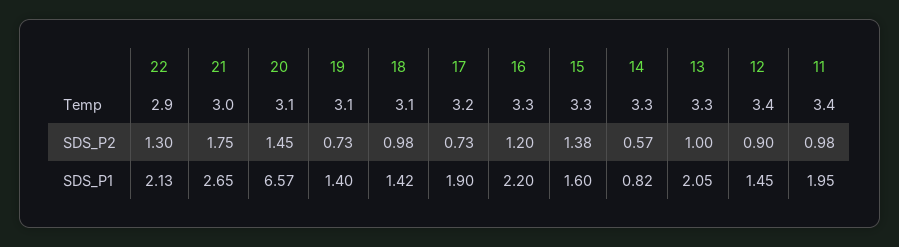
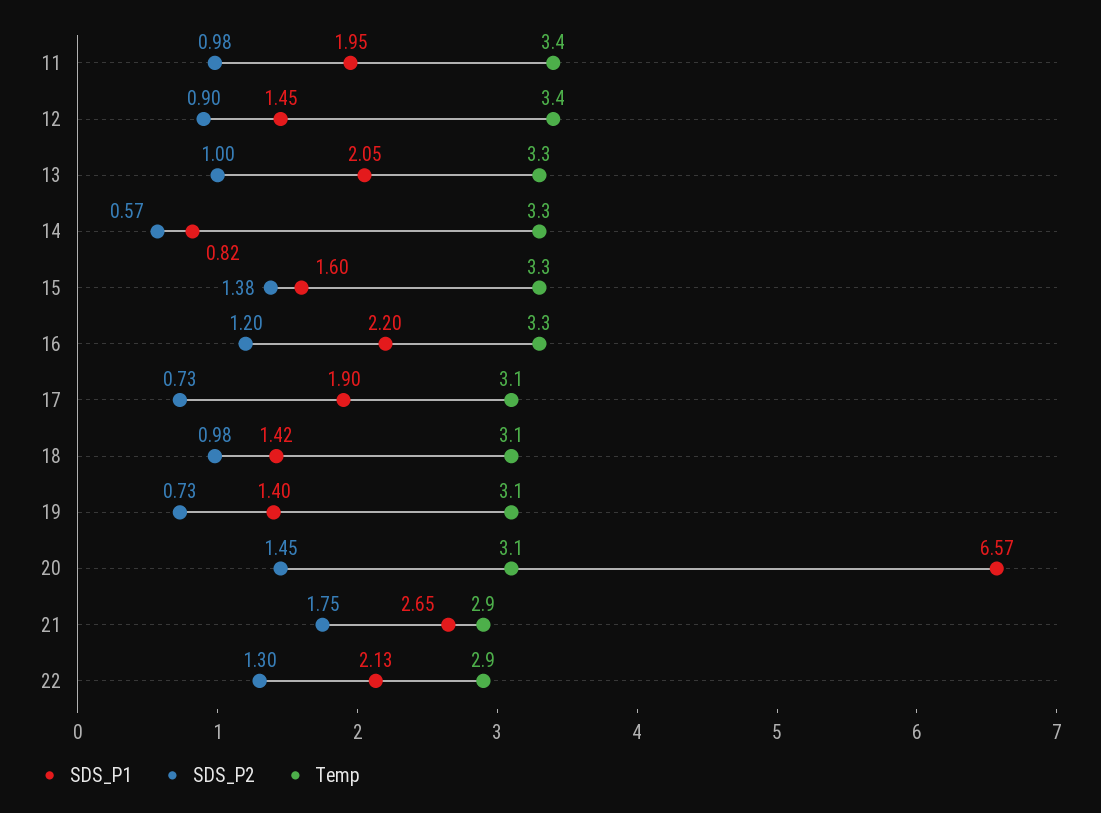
  {
    "Temp": {
      "22": 2.9,
-     "21": 3,
+     "21": 2.9,
      "20": 3.1,
      "19": 3.1,
      "18": 3.1,
-     "17": 3.2,
+     "17": 3.1,
      "16": 3.3,
      "15": 3.3,
      "14": 3.3,
      "13": 3.3,
      "12": 3.4,
      "11": 3.4
    },
    "SDS_P2": {
      "22": 1.3,
      "21": 1.75,
      "20": 1.45,
      "19": 0.73,
      "18": 0.98,
      "17": 0.73,
      "16": 1.2,
      "15": 1.38,
      "14": 0.57,
      "13": 1,
      "12": 0.9,
      "11": 0.98
    },
    "SDS_P1": {
      "22": 2.13,
      "21": 2.65,
      "20": 6.57,
      "19": 1.4,
      "18": 1.42,
      "17": 1.9,
      "16": 2.2,
      "15": 1.6,
      "14": 0.82,
      "13": 2.05,
      "12": 1.45,
      "11": 1.95
    }
  }

